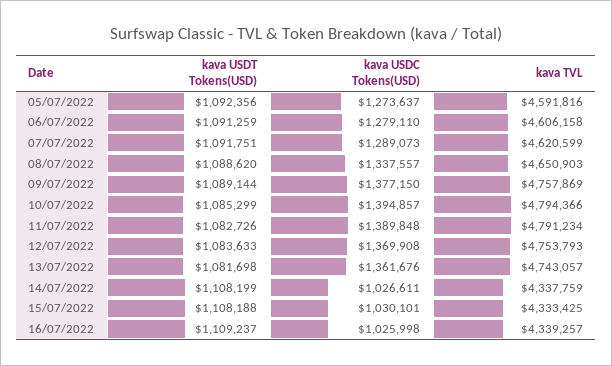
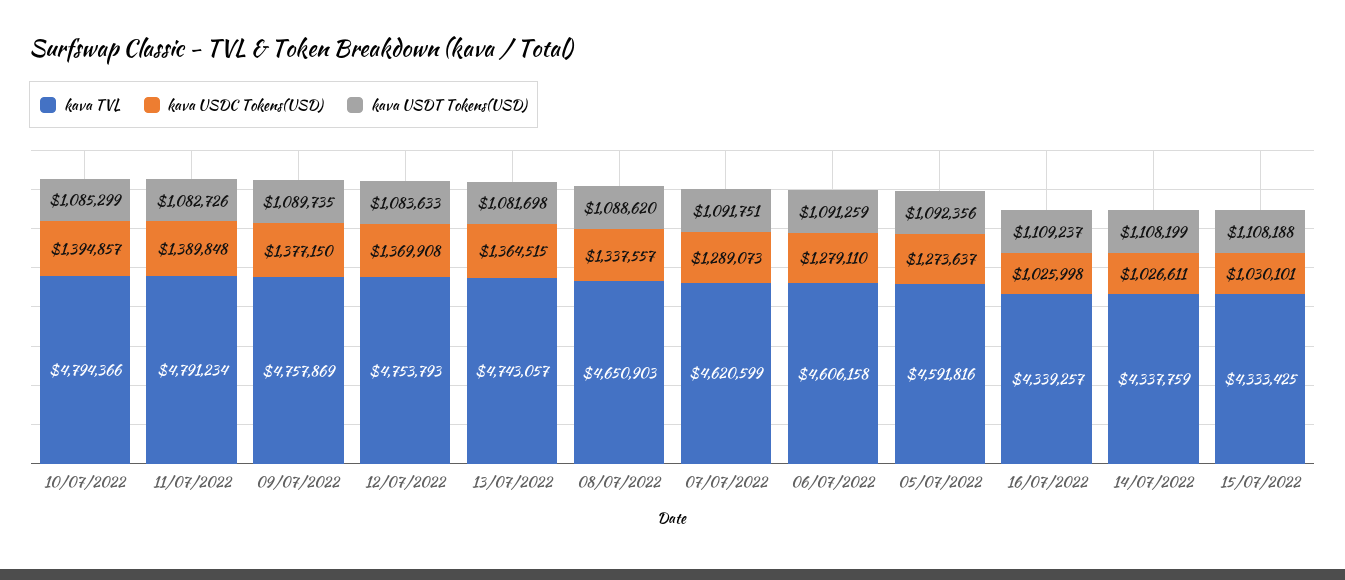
  {
    "kava USDT Tokens(USD)": {
      "05/07/2022": 1092356,
      "06/07/2022": 1091259,
      "07/07/2022": 1091751,
      "08/07/2022": 1088620,
-     "09/07/2022": 1089144,
+     "09/07/2022": 1089735,
      "10/07/2022": 1085299,
      "11/07/2022": 1082726,
      "12/07/2022": 1083633,
      "13/07/2022": 1081698,
      "14/07/2022": 1108199,
      "15/07/2022": 1108188,
      "16/07/2022": 1109237
    },
    "kava USDC Tokens(USD)": {
      "05/07/2022": 1273637,
      "06/07/2022": 1279110,
      "07/07/2022": 1289073,
      "08/07/2022": 1337557,
      "09/07/2022": 1377150,
      "10/07/2022": 1394857,
      "11/07/2022": 1389848,
      "12/07/2022": 1369908,
-     "13/07/2022": 1361676,
+     "13/07/2022": 1364515,
      "14/07/2022": 1026611,
      "15/07/2022": 1030101,
      "16/07/2022": 1025998
    },
    "kava TVL": {
      "05/07/2022": 4591816,
      "06/07/2022": 4606158,
      "07/07/2022": 4620599,
      "08/07/2022": 4650903,
      "09/07/2022": 4757869,
      "10/07/2022": 4794366,
      "11/07/2022": 4791234,
      "12/07/2022": 4753793,
      "13/07/2022": 4743057,
      "14/07/2022": 4337759,
      "15/07/2022": 4333425,
      "16/07/2022": 4339257
    }
  }

